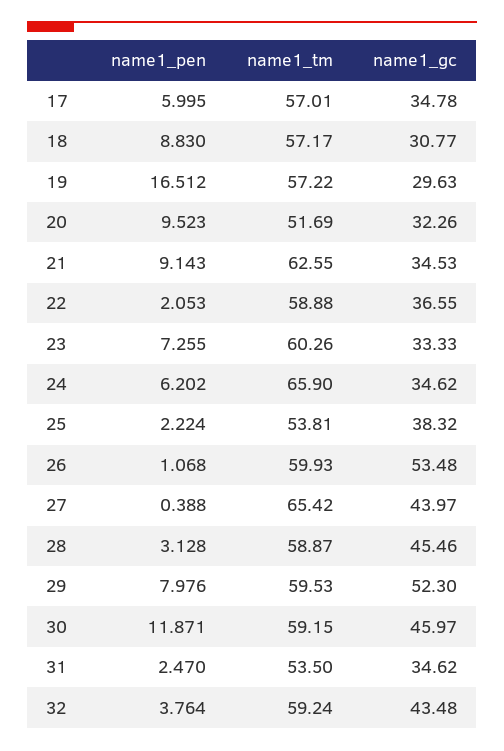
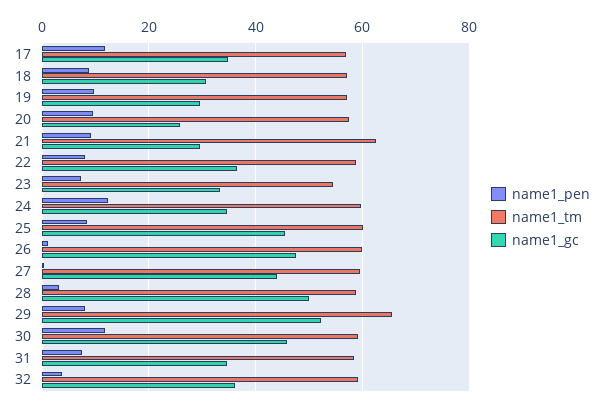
  {
    "name1_pen": {
-     "17": 5.995,
+     "17": 12,
      "18": 8.83,
-     "19": 16.512,
+     "19": 10,
      "20": 9.523,
      "21": 9.143,
-     "22": 2.053,
+     "22": 8,
      "23": 7.255,
-     "24": 6.202,
+     "24": 12,
-     "25": 2.224,
+     "25": 8,
      "26": 1.068,
      "27": 0.388,
      "28": 3.128,
      "29": 7.976,
      "30": 11.871,
-     "31": 2.47,
+     "31": 8,
      "32": 3.764
    },
    "name1_tm": {
      "17": 57.01,
      "18": 57.17,
      "19": 57.22,
-     "20": 51.69,
+     "20": 58,
      "21": 62.55,
      "22": 58.88,
-     "23": 60.26,
+     "23": 54,
-     "24": 65.9,
+     "24": 60,
-     "25": 53.81,
+     "25": 60,
      "26": 59.93,
-     "27": 65.42,
+     "27": 60,
      "28": 58.87,
-     "29": 59.53,
+     "29": 66,
      "30": 59.15,
-     "31": 53.5,
+     "31": 58,
      "32": 59.24
    },
    "name1_gc": {
      "17": 34.78,
      "18": 30.77,
      "19": 29.63,
-     "20": 32.26,
+     "20": 26,
-     "21": 34.53,
+     "21": 30,
      "22": 36.55,
      "23": 33.33,
      "24": 34.62,
-     "25": 38.32,
+     "25": 46,
-     "26": 53.48,
+     "26": 48,
      "27": 43.97,
-     "28": 45.46,
+     "28": 50,
      "29": 52.3,
      "30": 45.97,
      "31": 34.62,
-     "32": 43.48
+     "32": 36
    }
  }

